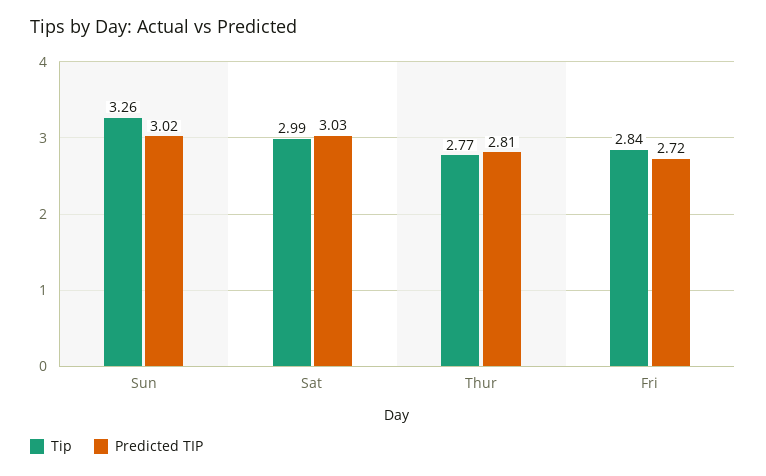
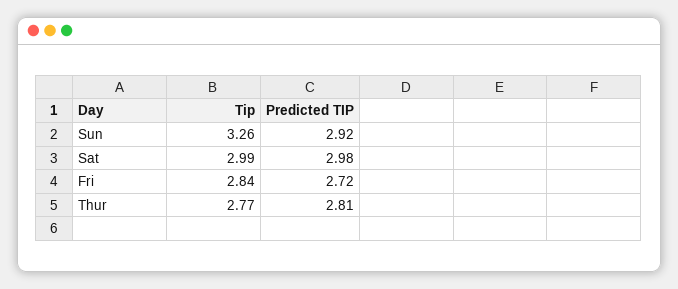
  {
    "Tip": {
      "Sun": 3.26,
      "Sat": 2.99,
      "Thur": 2.77,
      "Fri": 2.84
    },
    "Predicted TIP": {
-     "Sun": 3.02,
+     "Sun": 2.92,
-     "Sat": 3.03,
+     "Sat": 2.98,
      "Thur": 2.81,
      "Fri": 2.72
    }
  }

